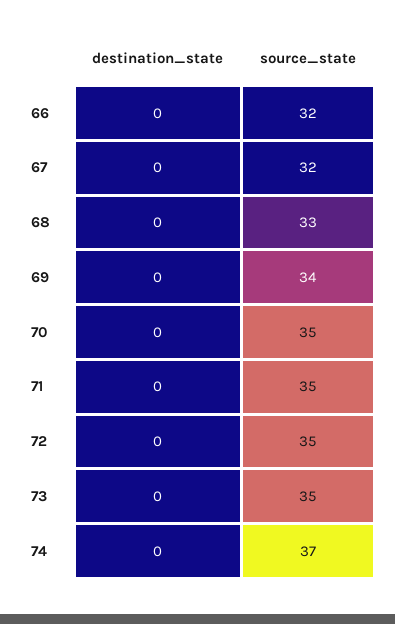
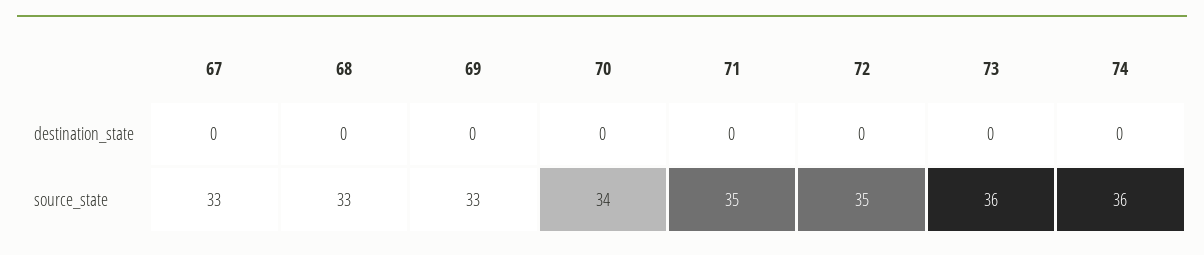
  {
    "destination_state": {
-     "66": 0,
      "67": 0,
      "68": 0,
      "69": 0,
      "70": 0,
      "71": 0,
      "72": 0,
      "73": 0,
      "74": 0
    },
    "source_state": {
-     "66": 32,
-     "67": 32,
+     "67": 33,
      "68": 33,
-     "69": 34,
+     "69": 33,
-     "70": 35,
+     "70": 34,
      "71": 35,
      "72": 35,
-     "73": 35,
+     "73": 36,
-     "74": 37
+     "74": 36
    }
  }

